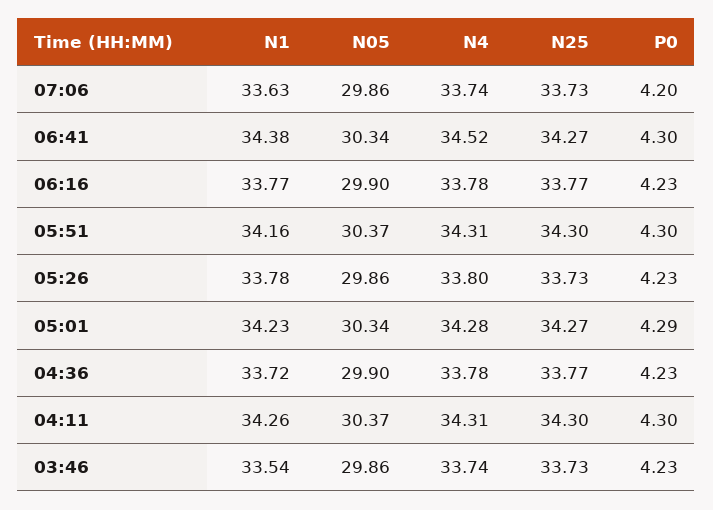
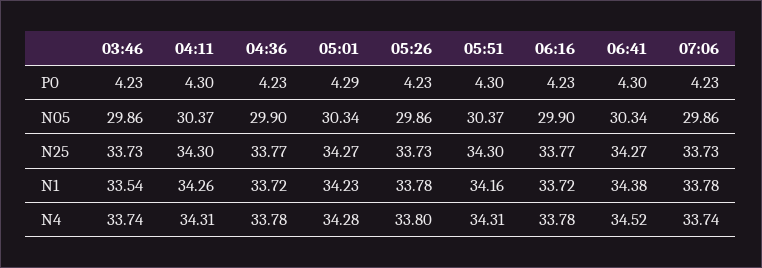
  {
    "N1": {
-     "07:06": 33.63,
+     "07:06": 33.78,
      "06:41": 34.38,
-     "06:16": 33.77,
+     "06:16": 33.72,
      "05:51": 34.16,
      "05:26": 33.78,
      "05:01": 34.23,
      "04:36": 33.72,
      "04:11": 34.26,
      "03:46": 33.54
    },
    "N05": {
      "07:06": 29.86,
      "06:41": 30.34,
      "06:16": 29.9,
      "05:51": 30.37,
      "05:26": 29.86,
      "05:01": 30.34,
      "04:36": 29.9,
      "04:11": 30.37,
      "03:46": 29.86
    },
    "N4": {
      "07:06": 33.74,
      "06:41": 34.52,
      "06:16": 33.78,
      "05:51": 34.31,
      "05:26": 33.8,
      "05:01": 34.28,
      "04:36": 33.78,
      "04:11": 34.31,
      "03:46": 33.74
    },
    "N25": {
      "07:06": 33.73,
      "06:41": 34.27,
      "06:16": 33.77,
      "05:51": 34.3,
      "05:26": 33.73,
      "05:01": 34.27,
      "04:36": 33.77,
      "04:11": 34.3,
      "03:46": 33.73
    },
    "P0": {
-     "07:06": 4.2,
+     "07:06": 4.23,
      "06:41": 4.3,
      "06:16": 4.23,
      "05:51": 4.3,
      "05:26": 4.23,
      "05:01": 4.29,
      "04:36": 4.23,
      "04:11": 4.3,
      "03:46": 4.23
    }
  }

